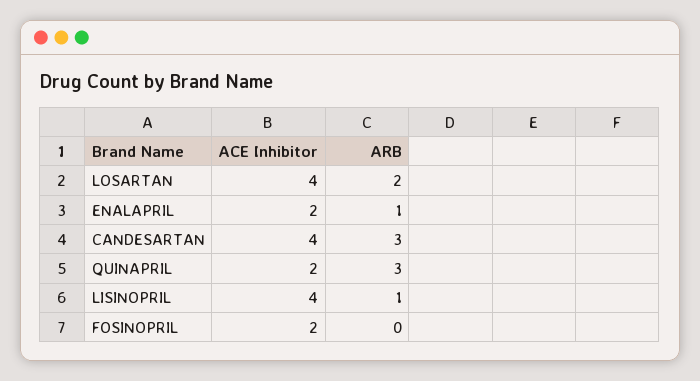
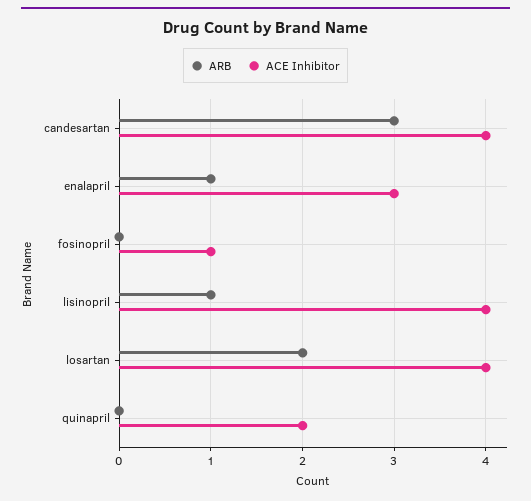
  {
    "ACE Inhibitor": {
      "LOSARTAN": 4,
-     "ENALAPRIL": 2,
+     "ENALAPRIL": 3,
      "CANDESARTAN": 4,
      "QUINAPRIL": 2,
      "LISINOPRIL": 4,
-     "FOSINOPRIL": 2
+     "FOSINOPRIL": 1
    },
    "ARB": {
      "LOSARTAN": 2,
      "ENALAPRIL": 1,
      "CANDESARTAN": 3,
-     "QUINAPRIL": 3,
+     "QUINAPRIL": 0,
      "LISINOPRIL": 1,
      "FOSINOPRIL": 0
    }
  }

